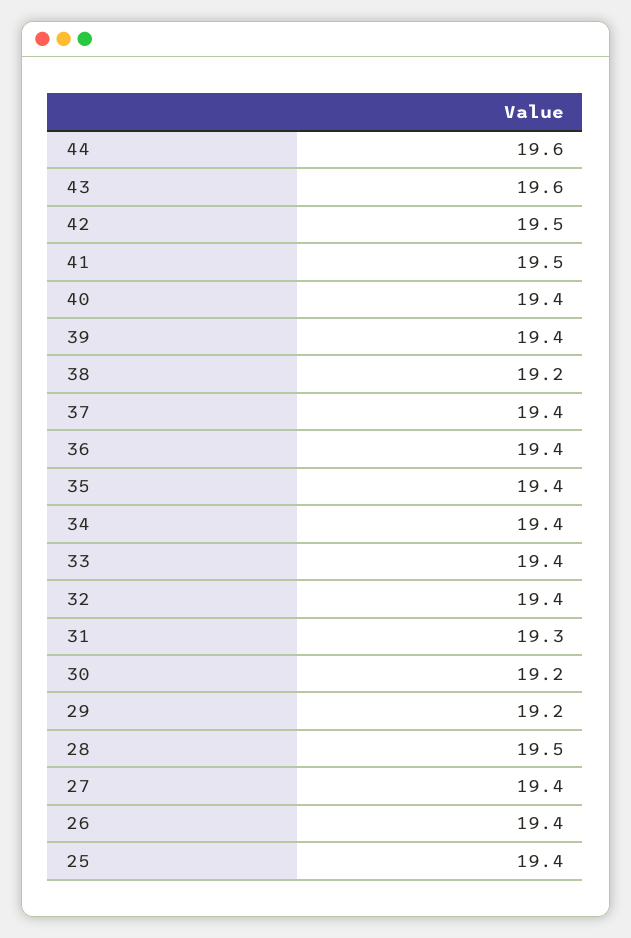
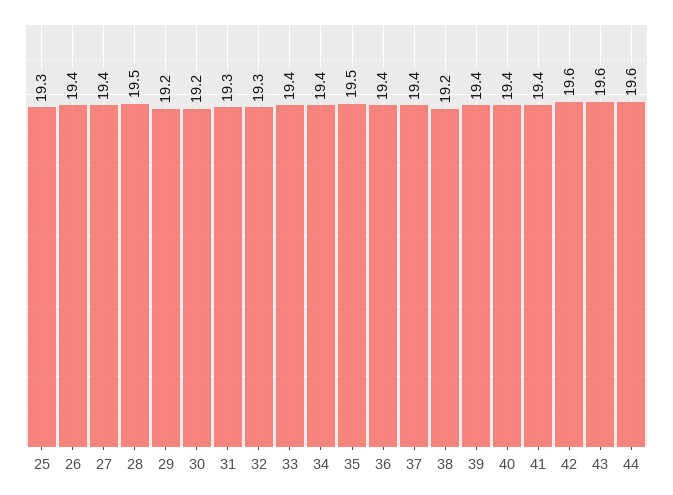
  {
    "44": 19.6,
    "43": 19.6,
-   "42": 19.5,
+   "42": 19.6,
-   "41": 19.5,
+   "41": 19.4,
    "40": 19.4,
    "39": 19.4,
    "38": 19.2,
    "37": 19.4,
    "36": 19.4,
-   "35": 19.4,
+   "35": 19.5,
    "34": 19.4,
    "33": 19.4,
-   "32": 19.4,
+   "32": 19.3,
    "31": 19.3,
    "30": 19.2,
    "29": 19.2,
    "28": 19.5,
    "27": 19.4,
    "26": 19.4,
-   "25": 19.4
+   "25": 19.3
  }

